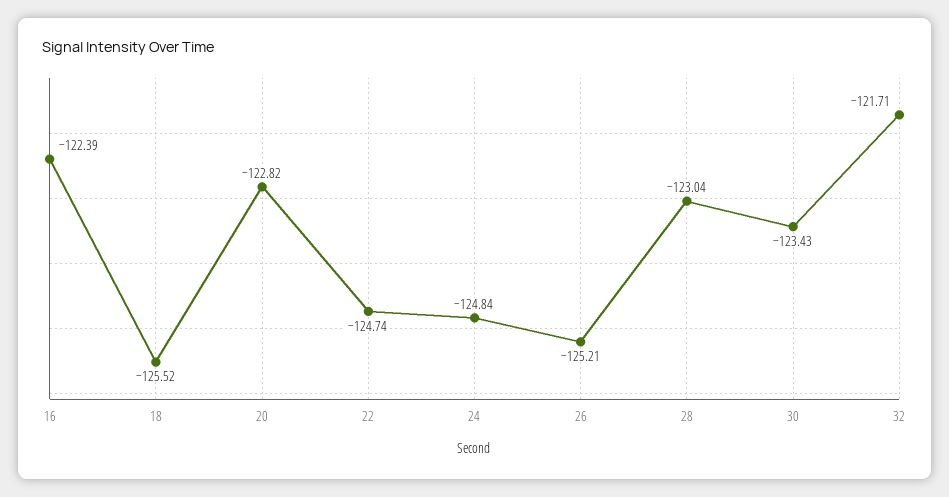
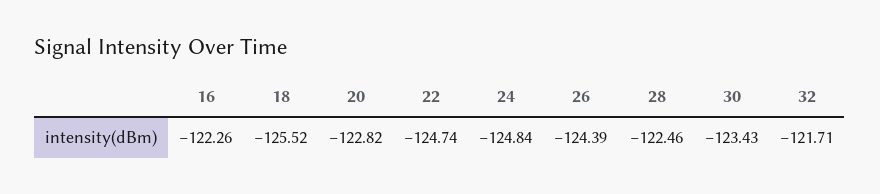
  {
-   "16": -122.39,
+   "16": -122.26,
    "18": -125.52,
    "20": -122.82,
    "22": -124.74,
    "24": -124.84,
-   "26": -125.21,
+   "26": -124.39,
-   "28": -123.04,
+   "28": -122.46,
    "30": -123.43,
    "32": -121.71
  }

